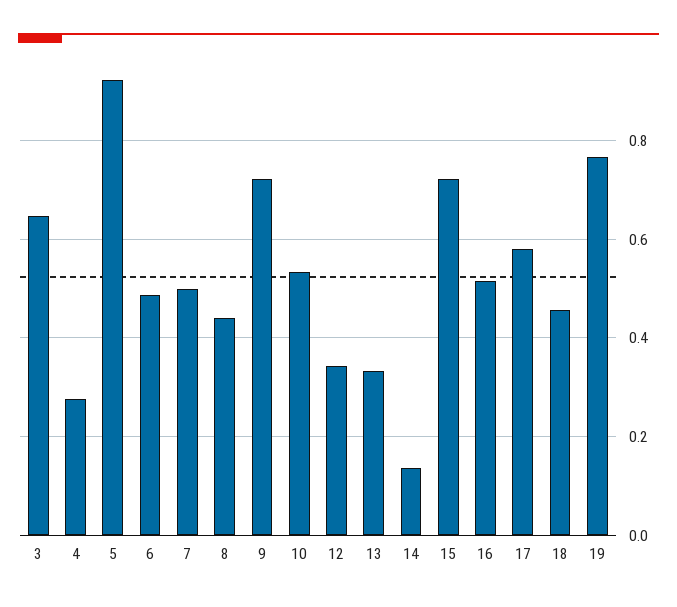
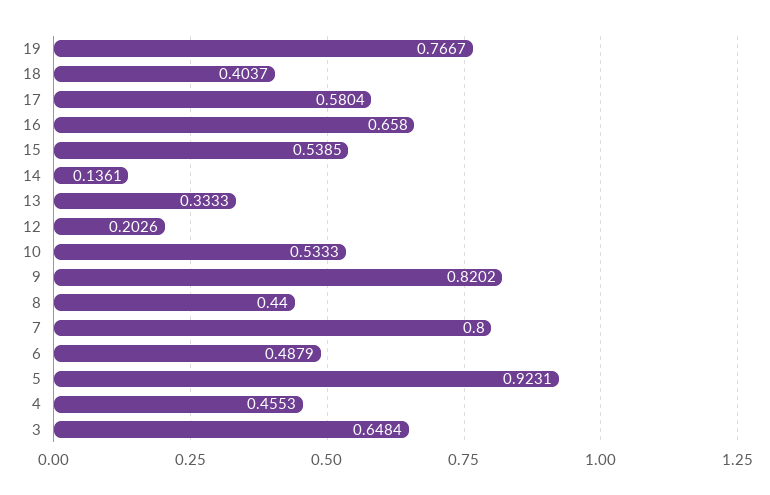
  {
    "3": 0.6484,
-   "4": 0.28,
+   "4": 0.4553,
    "5": 0.9231,
    "6": 0.4879,
-   "7": 0.5,
+   "7": 0.8,
    "8": 0.44,
-   "9": 0.72,
+   "9": 0.8202,
    "10": 0.5333,
-   "12": 0.34,
+   "12": 0.2026,
    "13": 0.3333,
    "14": 0.1361,
-   "15": 0.72,
+   "15": 0.5385,
-   "16": 0.52,
+   "16": 0.658,
    "17": 0.5804,
-   "18": 0.46,
+   "18": 0.4037,
    "19": 0.7667
  }

